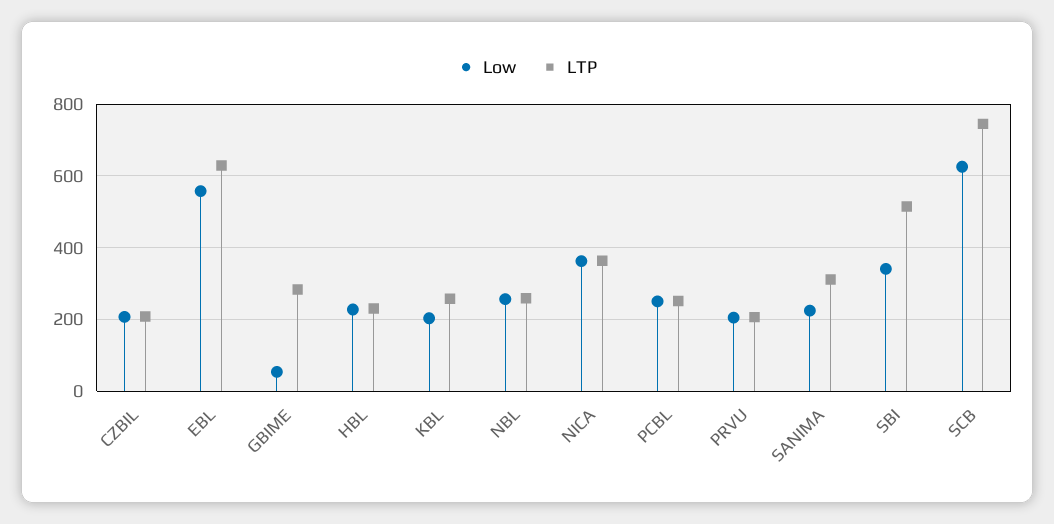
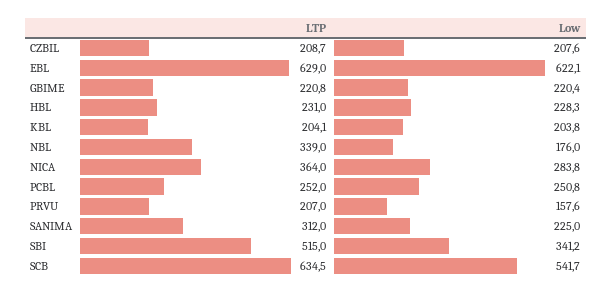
  {
    "Low": {
      "CZBIL": 207.6,
-     "EBL": 560,
+     "EBL": 622.1,
-     "GBIME": 60,
+     "GBIME": 220.4,
      "HBL": 228.3,
      "KBL": 203.8,
-     "NBL": 260,
+     "NBL": 176,
-     "NICA": 360,
+     "NICA": 283.8,
      "PCBL": 250.8,
-     "PRVU": 200,
+     "PRVU": 157.6,
      "SANIMA": 225,
      "SBI": 341.2,
-     "SCB": 620
+     "SCB": 541.7
    },
    "LTP": {
      "CZBIL": 208.7,
      "EBL": 629,
-     "GBIME": 280,
+     "GBIME": 220.8,
      "HBL": 231,
-     "KBL": 260,
+     "KBL": 204.1,
-     "NBL": 260,
+     "NBL": 339,
      "NICA": 364,
      "PCBL": 252,
      "PRVU": 207,
      "SANIMA": 312,
      "SBI": 515,
-     "SCB": 740
+     "SCB": 634.5
    }
  }

